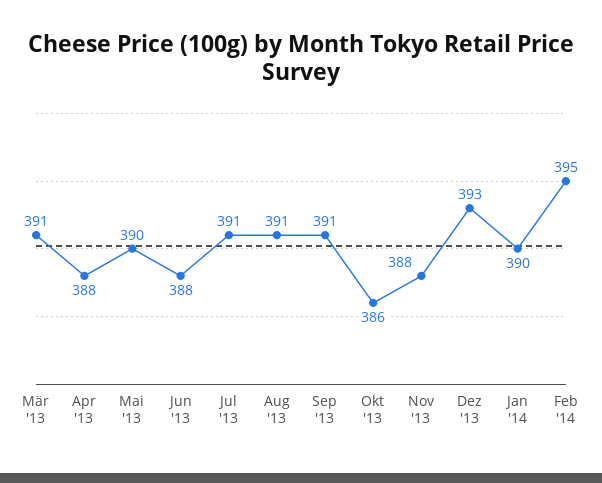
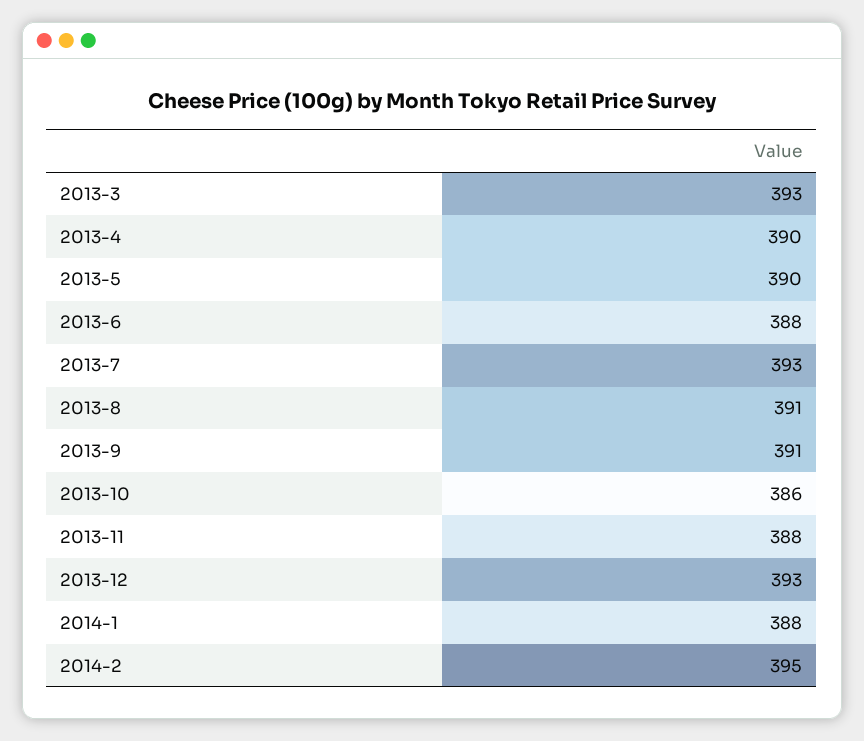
  {
-   "Mär '13": 391,
+   "Mär '13": 393,
-   "Apr '13": 388,
+   "Apr '13": 390,
    "Mai '13": 390,
    "Jun '13": 388,
-   "Jul '13": 391,
+   "Jul '13": 393,
    "Aug '13": 391,
    "Sep '13": 391,
    "Okt '13": 386,
    "Nov '13": 388,
    "Dez '13": 393,
-   "Jan '14": 390,
+   "Jan '14": 388,
    "Feb '14": 395
  }

